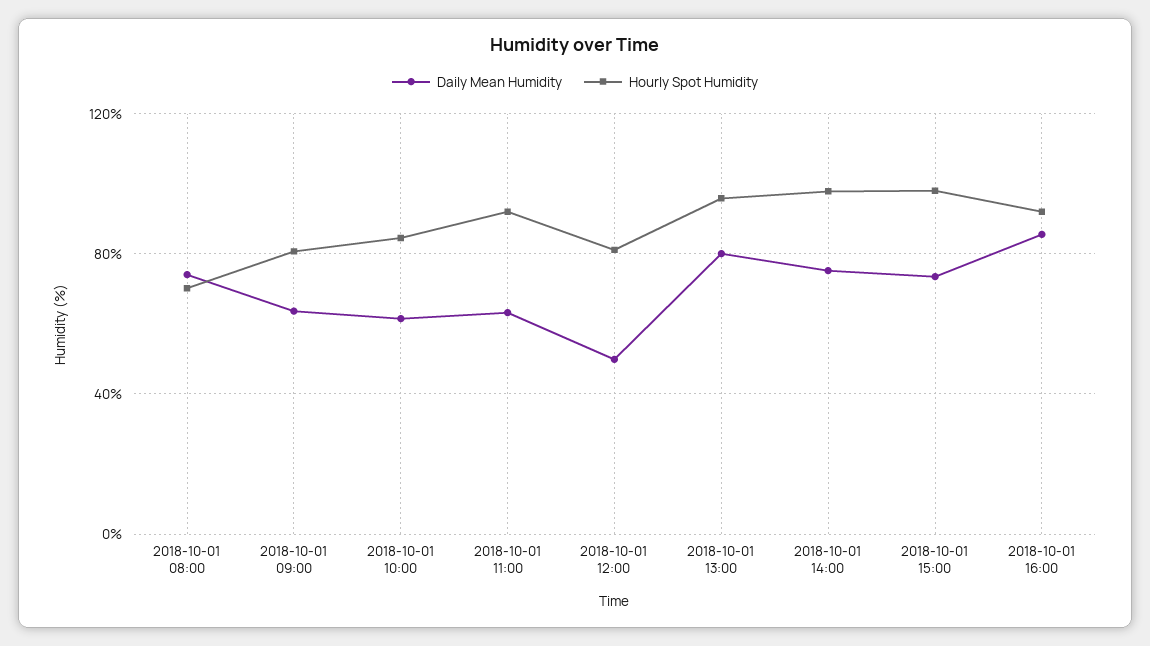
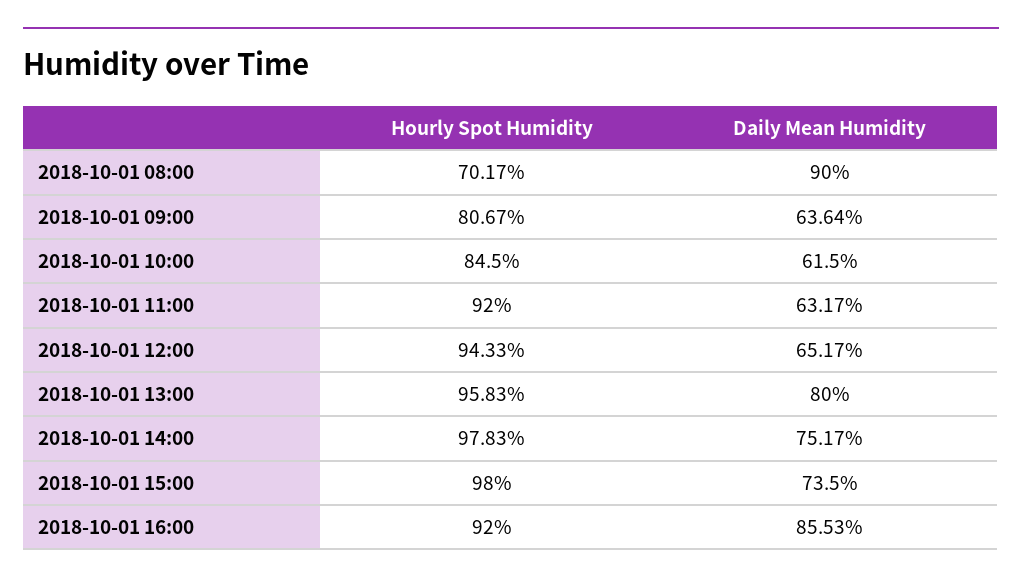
  {
    "Daily Mean Humidity": {
-     "2018-10-01 08:00": 75,
+     "2018-10-01 08:00": 90,
      "2018-10-01 09:00": 63.64,
      "2018-10-01 10:00": 61.5,
      "2018-10-01 11:00": 63.17,
-     "2018-10-01 12:00": 50,
+     "2018-10-01 12:00": 65.17,
      "2018-10-01 13:00": 80,
      "2018-10-01 14:00": 75.17,
      "2018-10-01 15:00": 73.5,
      "2018-10-01 16:00": 85.53
    },
    "Hourly Spot Humidity": {
      "2018-10-01 08:00": 70.17,
      "2018-10-01 09:00": 80.67,
      "2018-10-01 10:00": 84.5,
      "2018-10-01 11:00": 92,
-     "2018-10-01 12:00": 80,
+     "2018-10-01 12:00": 94.33,
      "2018-10-01 13:00": 95.83,
      "2018-10-01 14:00": 97.83,
      "2018-10-01 15:00": 98,
      "2018-10-01 16:00": 92
    }
  }

